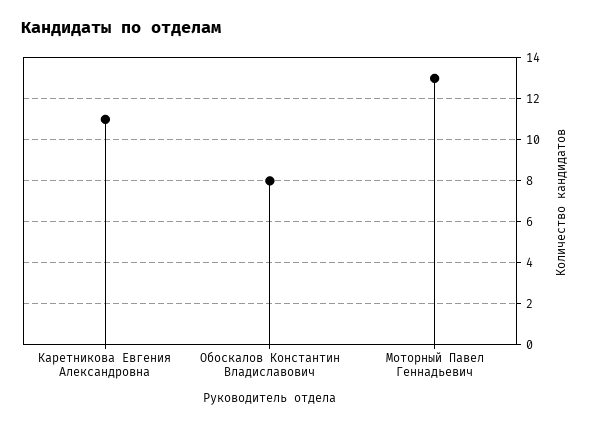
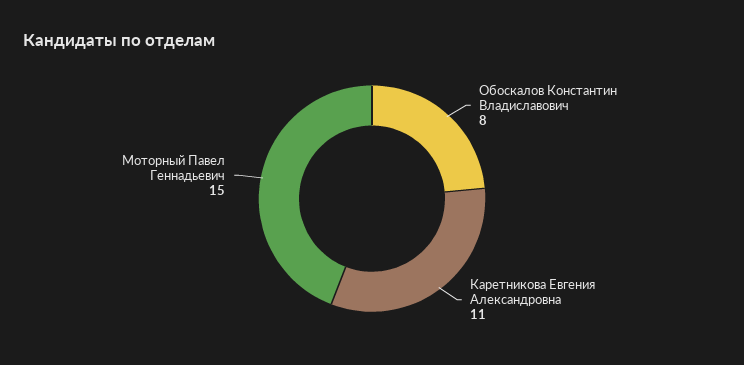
  {
    "Каретникова Евгения Александровна": 11,
    "Обоскалов Константин Владиславович": 8,
-   "Моторный Павел Геннадьевич": 13
+   "Моторный Павел Геннадьевич": 15
  }

